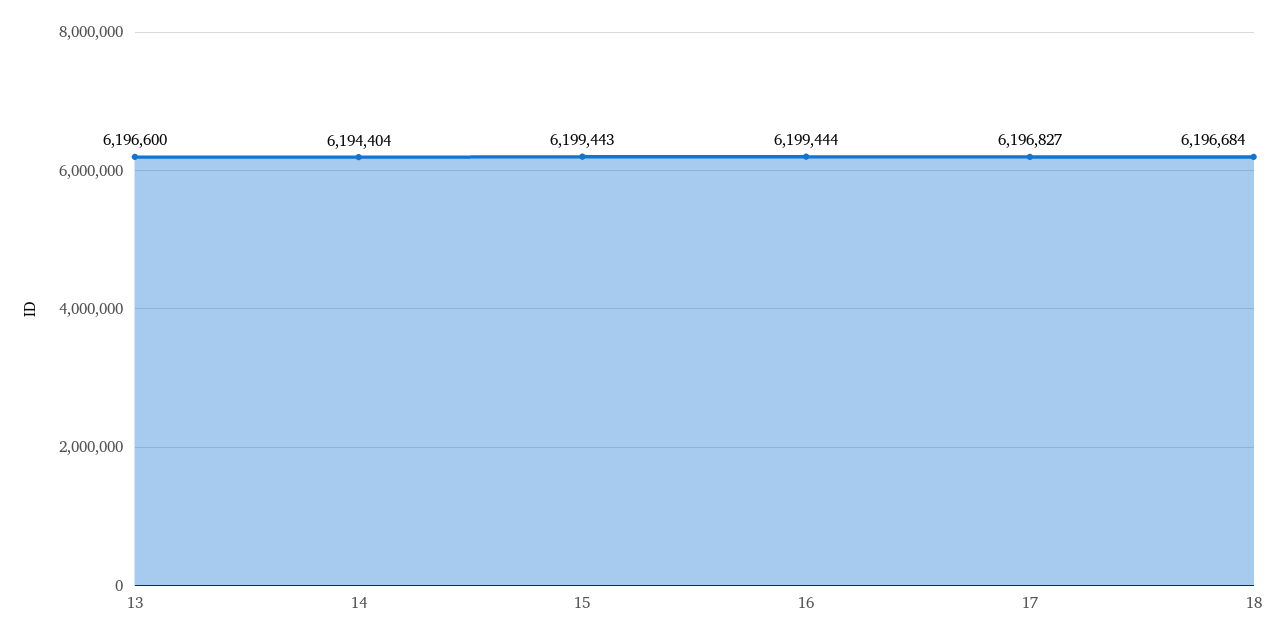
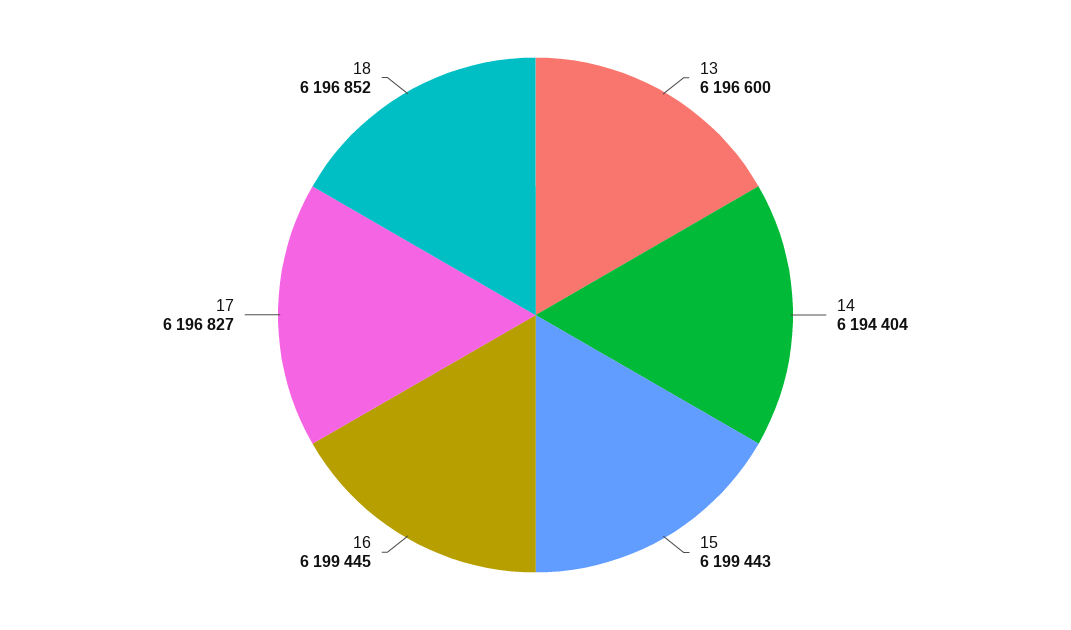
  {
    "13": 6196600,
    "14": 6194404,
    "15": 6199443,
-   "16": 6199444,
+   "16": 6199445,
    "17": 6196827,
-   "18": 6196684
+   "18": 6196852
  }

